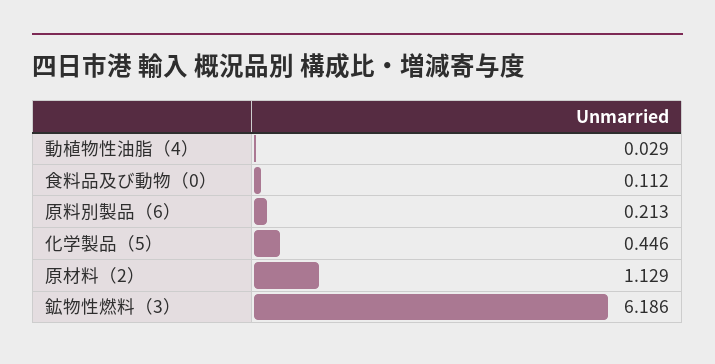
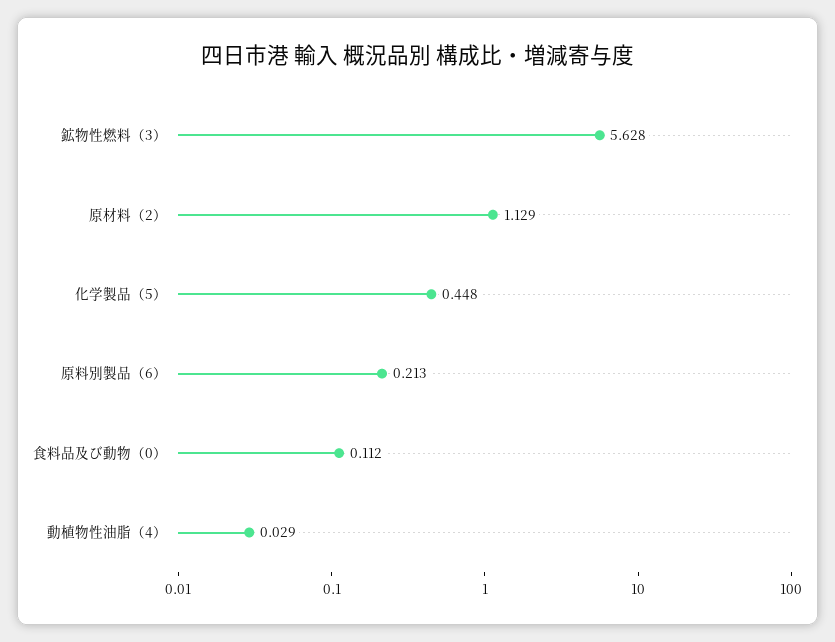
  {
    "動植物性油脂（4）": 0.029,
    "食料品及び動物（0）": 0.112,
    "原料別製品（6）": 0.213,
-   "化学製品（5）": 0.446,
+   "化学製品（5）": 0.448,
    "原材料（2）": 1.129,
-   "鉱物性燃料（3）": 6.186
+   "鉱物性燃料（3）": 5.628
  }

